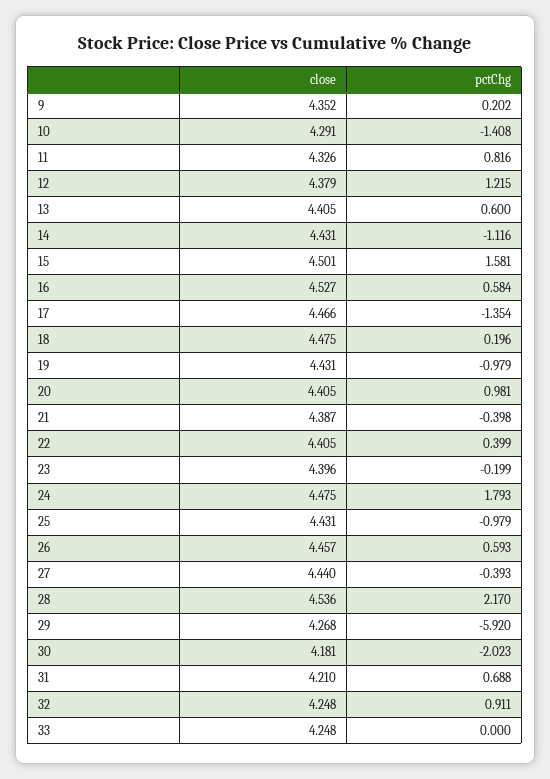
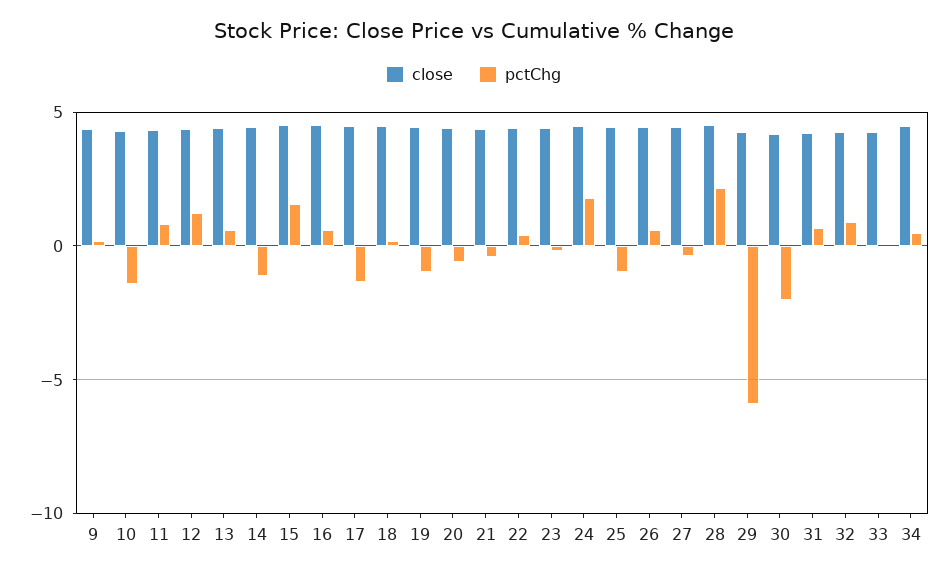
  {
    "close": {
      "9": 4.352,
      "10": 4.291,
      "11": 4.326,
      "12": 4.379,
      "13": 4.405,
      "14": 4.431,
      "15": 4.501,
      "16": 4.527,
      "17": 4.466,
      "18": 4.475,
      "19": 4.431,
      "20": 4.405,
      "21": 4.387,
      "22": 4.405,
      "23": 4.396,
      "24": 4.475,
      "25": 4.431,
      "26": 4.457,
      "27": 4.44,
      "28": 4.536,
      "29": 4.268,
      "30": 4.181,
      "31": 4.21,
      "32": 4.248,
-     "33": 4.248
+     "33": 4.248,
+     "34": 4.5
    },
    "pctChg": {
      "9": 0.202,
      "10": -1.408,
      "11": 0.816,
      "12": 1.215,
      "13": 0.6,
      "14": -1.116,
      "15": 1.581,
      "16": 0.584,
      "17": -1.354,
      "18": 0.196,
      "19": -0.979,
-     "20": 0.981,
+     "20": -0.5,
      "21": -0.398,
      "22": 0.399,
      "23": -0.199,
      "24": 1.793,
      "25": -0.979,
      "26": 0.593,
      "27": -0.393,
      "28": 2.17,
      "29": -5.92,
      "30": -2.023,
      "31": 0.688,
      "32": 0.911,
-     "33": 0
+     "33": 0,
+     "34": 0.5
    }
  }

